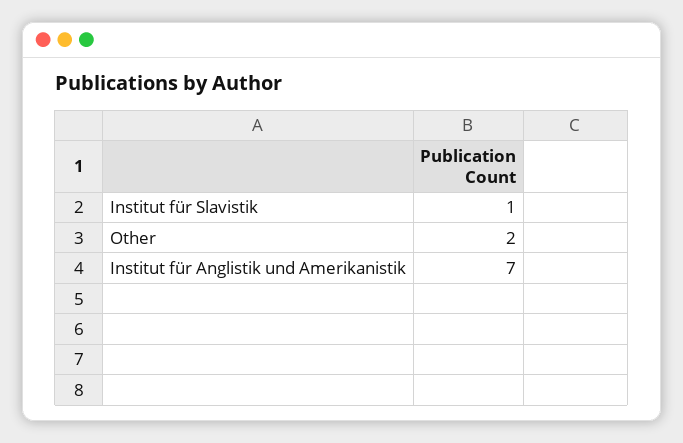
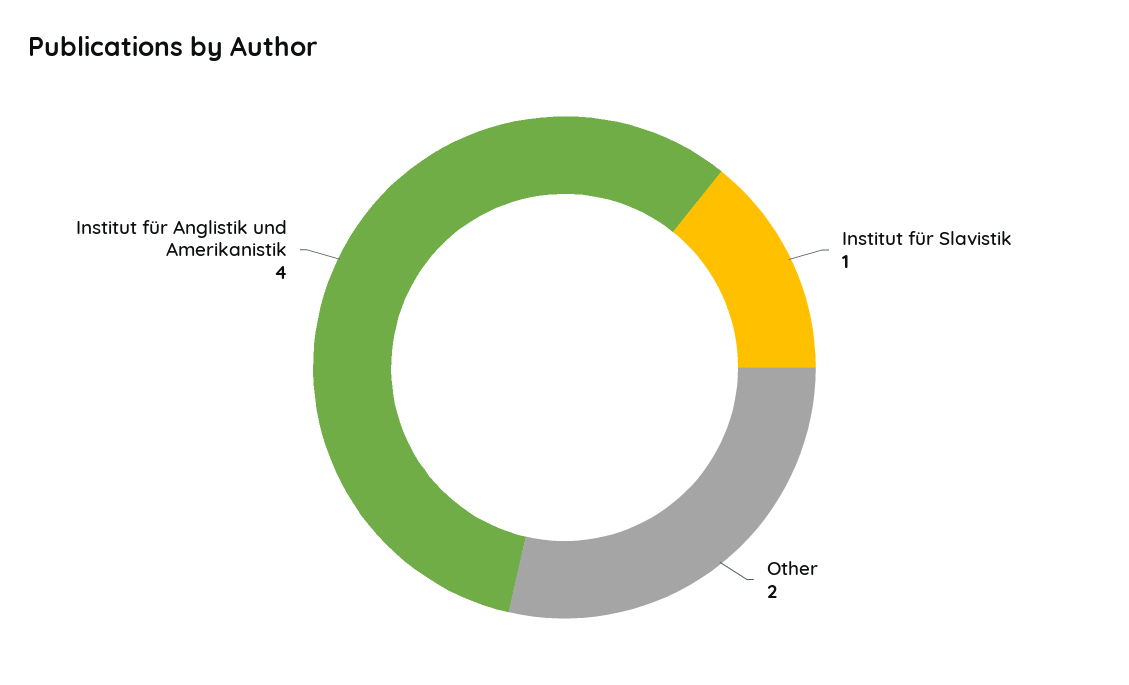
  {
    "Institut für Slavistik": 1,
    "Other": 2,
-   "Institut für Anglistik und Amerikanistik": 7
+   "Institut für Anglistik und Amerikanistik": 4
  }

